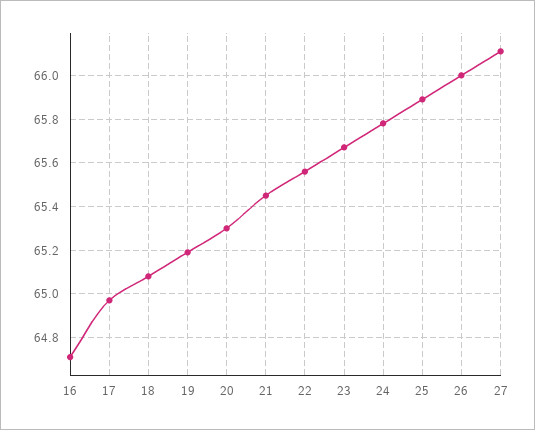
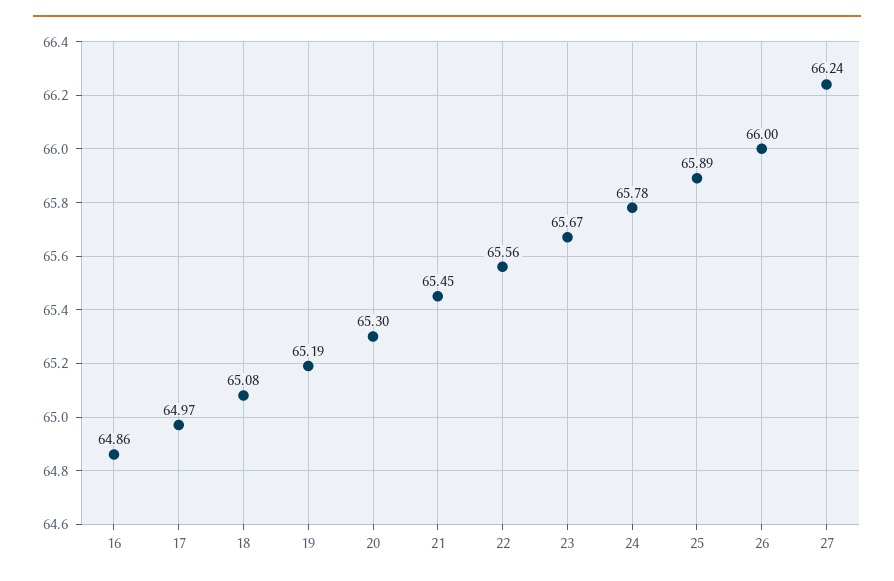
  {
-   "16": 64.7,
+   "16": 64.86,
    "17": 64.97,
    "18": 65.08,
    "19": 65.19,
    "20": 65.3,
    "21": 65.45,
    "22": 65.56,
    "23": 65.67,
    "24": 65.78,
    "25": 65.89,
    "26": 66,
-   "27": 66.1
+   "27": 66.24
  }

